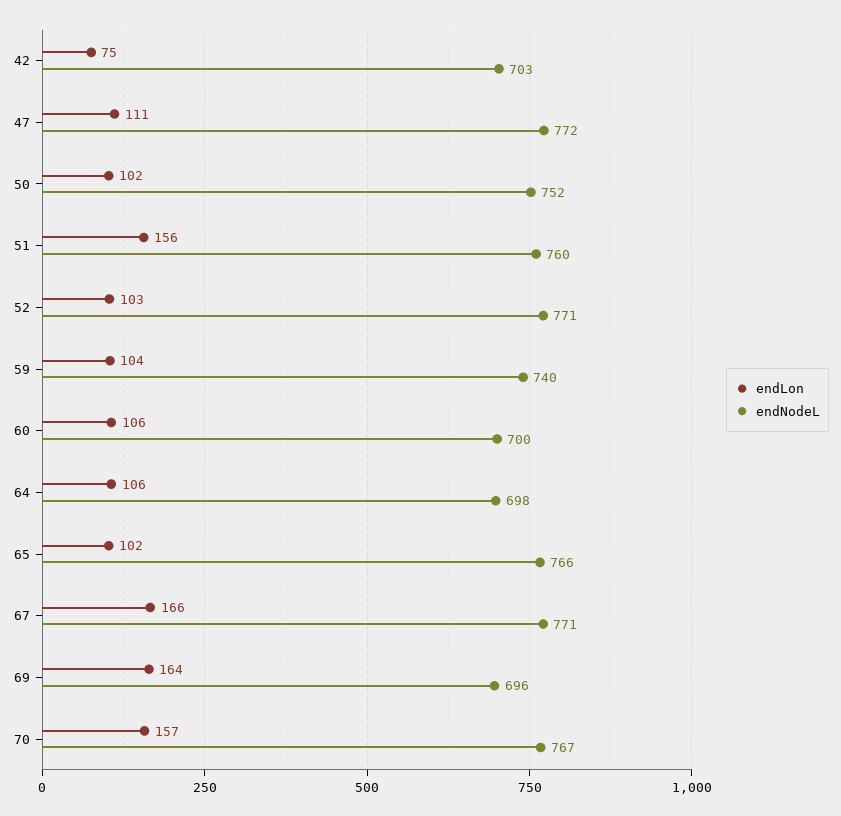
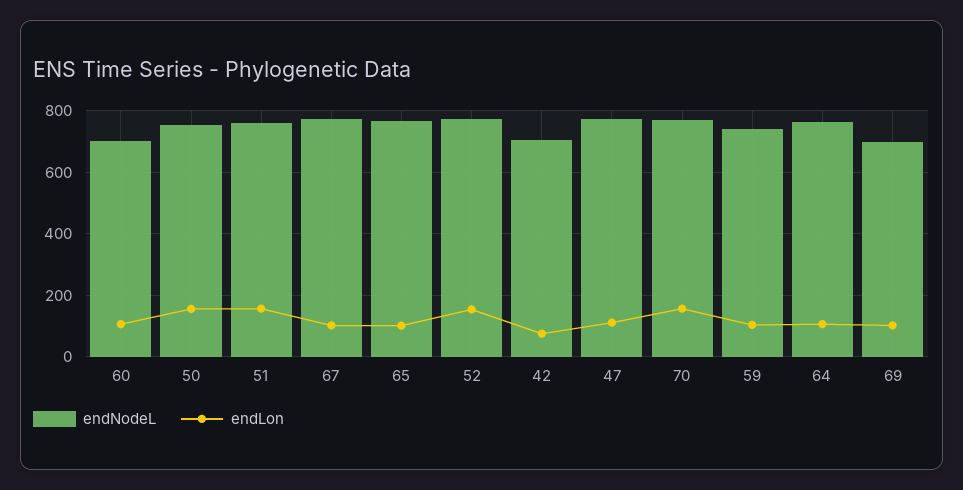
  {
    "endLon": {
      "42": 75,
      "47": 111,
-     "50": 102,
+     "50": 160,
      "51": 156,
-     "52": 103,
+     "52": 160,
      "59": 104,
      "60": 106,
      "64": 106,
      "65": 102,
-     "67": 166,
+     "67": 100,
-     "69": 164,
+     "69": 100,
      "70": 157
    },
    "endNodeL": {
      "42": 703,
      "47": 772,
      "50": 752,
      "51": 760,
      "52": 771,
      "59": 740,
      "60": 700,
-     "64": 698,
+     "64": 760,
      "65": 766,
      "67": 771,
      "69": 696,
      "70": 767
    }
  }

